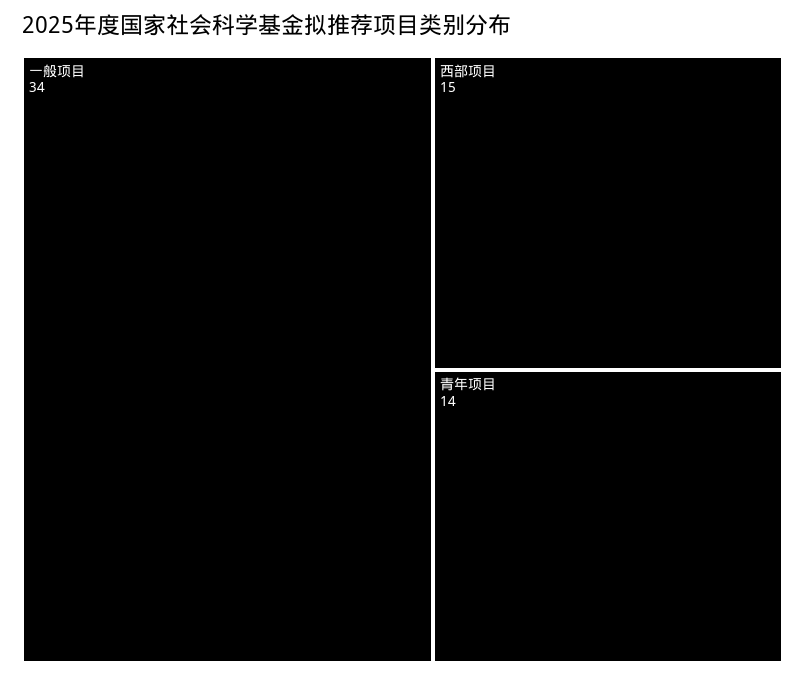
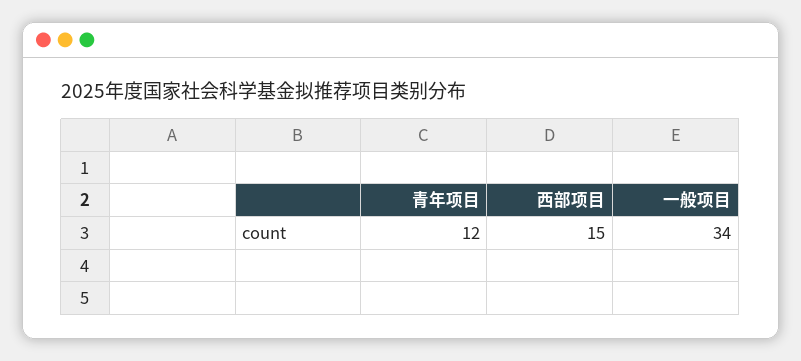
  {
    "一般项目": 34,
    "西部项目": 15,
-   "青年项目": 14
+   "青年项目": 12
  }

